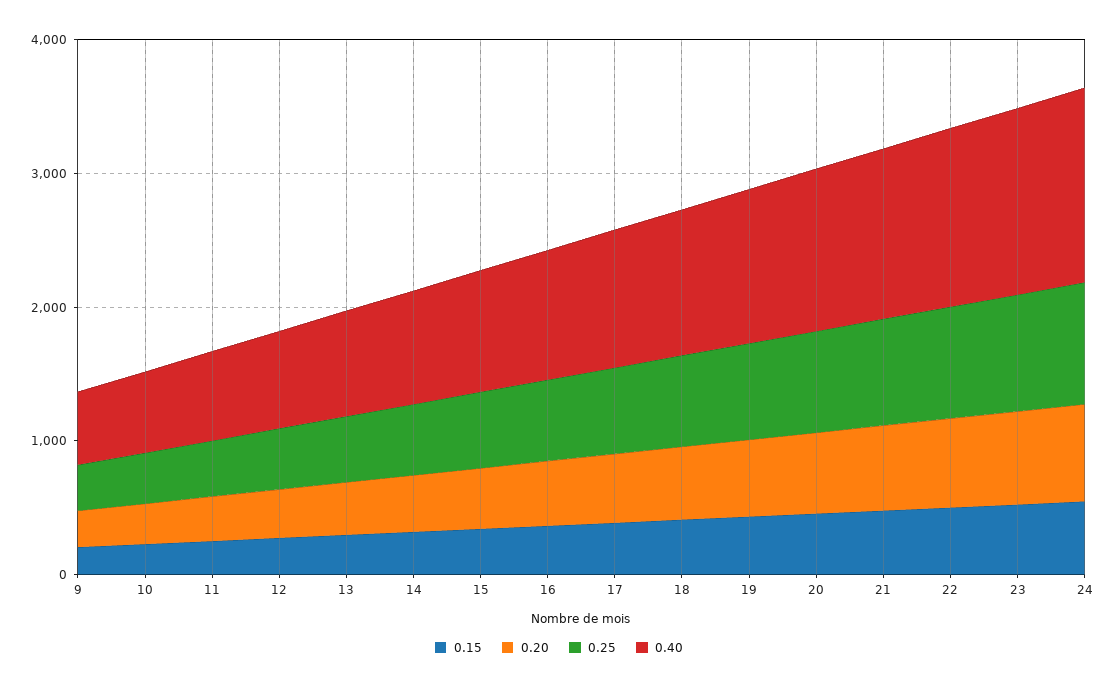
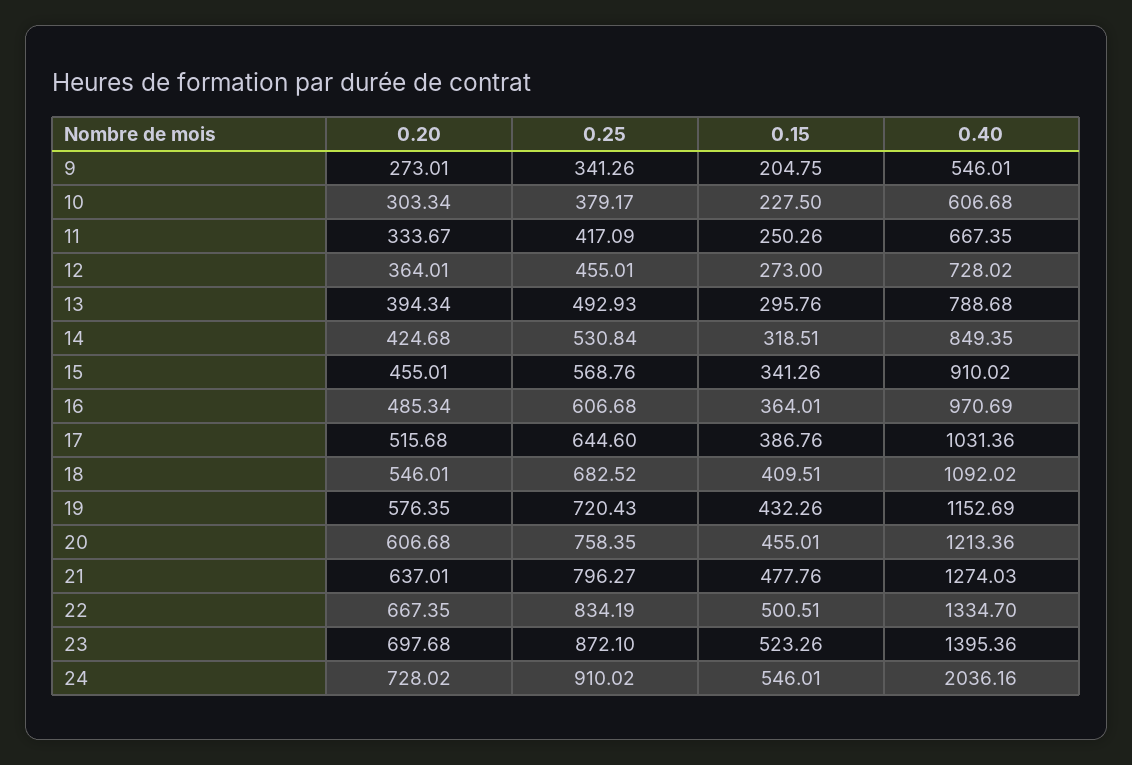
  {
    "0.15": {
      "9": 204.75,
      "10": 227.5,
      "11": 250.26,
      "12": 273,
      "13": 295.76,
      "14": 318.51,
      "15": 341.26,
      "16": 364.01,
      "17": 386.76,
      "18": 409.51,
      "19": 432.26,
      "20": 455.01,
      "21": 477.76,
      "22": 500.51,
      "23": 523.26,
      "24": 546.01
    },
    "0.20": {
      "9": 273.01,
      "10": 303.34,
      "11": 333.67,
      "12": 364.01,
      "13": 394.34,
      "14": 424.68,
      "15": 455.01,
      "16": 485.34,
      "17": 515.68,
      "18": 546.01,
      "19": 576.35,
      "20": 606.68,
      "21": 637.01,
      "22": 667.35,
      "23": 697.68,
      "24": 728.02
    },
    "0.25": {
      "9": 341.26,
      "10": 379.17,
      "11": 417.09,
      "12": 455.01,
      "13": 492.93,
      "14": 530.84,
      "15": 568.76,
      "16": 606.68,
      "17": 644.6,
      "18": 682.52,
      "19": 720.43,
      "20": 758.35,
      "21": 796.27,
      "22": 834.19,
      "23": 872.1,
      "24": 910.02
    },
    "0.40": {
      "9": 546.01,
      "10": 606.68,
      "11": 667.35,
      "12": 728.02,
      "13": 788.68,
      "14": 849.35,
      "15": 910.02,
      "16": 970.69,
      "17": 1031.36,
      "18": 1092.02,
      "19": 1152.69,
      "20": 1213.36,
      "21": 1274.03,
      "22": 1334.7,
      "23": 1395.36,
-     "24": 1400
+     "24": 2036.16
    }
  }

